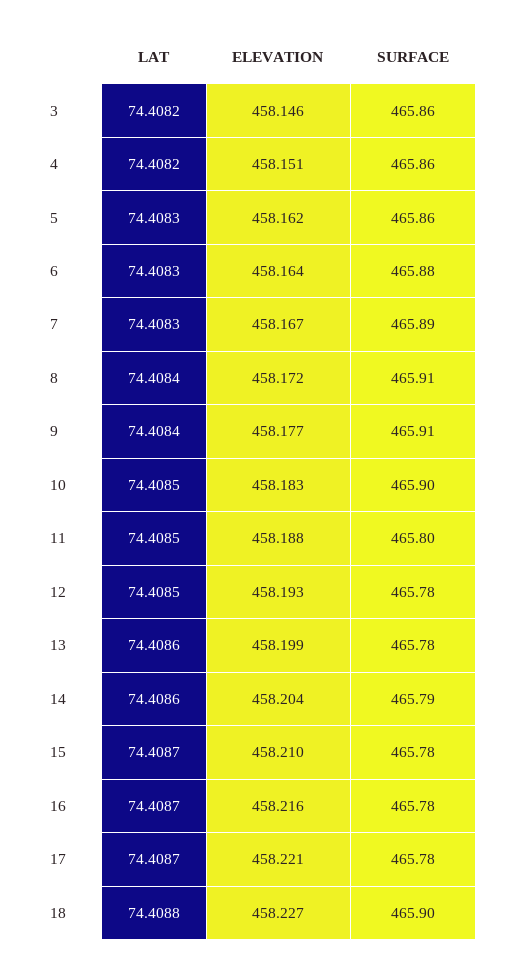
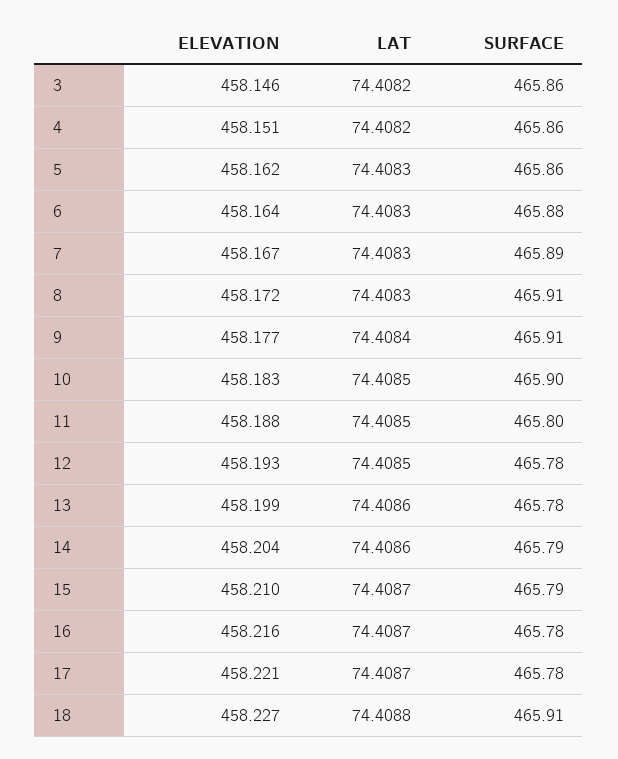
  {
    "LAT": {
      "3": 74.4082,
      "4": 74.4082,
      "5": 74.4083,
      "6": 74.4083,
      "7": 74.4083,
-     "8": 74.4084,
+     "8": 74.4083,
      "9": 74.4084,
      "10": 74.4085,
      "11": 74.4085,
      "12": 74.4085,
      "13": 74.4086,
      "14": 74.4086,
      "15": 74.4087,
      "16": 74.4087,
      "17": 74.4087,
      "18": 74.4088
    },
    "ELEVATION": {
      "3": 458.146,
      "4": 458.151,
      "5": 458.162,
      "6": 458.164,
      "7": 458.167,
      "8": 458.172,
      "9": 458.177,
      "10": 458.183,
      "11": 458.188,
      "12": 458.193,
      "13": 458.199,
      "14": 458.204,
      "15": 458.21,
      "16": 458.216,
      "17": 458.221,
      "18": 458.227
    },
    "SURFACE": {
      "3": 465.86,
      "4": 465.86,
      "5": 465.86,
      "6": 465.88,
      "7": 465.89,
      "8": 465.91,
      "9": 465.91,
      "10": 465.9,
      "11": 465.8,
      "12": 465.78,
      "13": 465.78,
      "14": 465.79,
-     "15": 465.78,
+     "15": 465.79,
      "16": 465.78,
      "17": 465.78,
-     "18": 465.9
+     "18": 465.91
    }
  }

